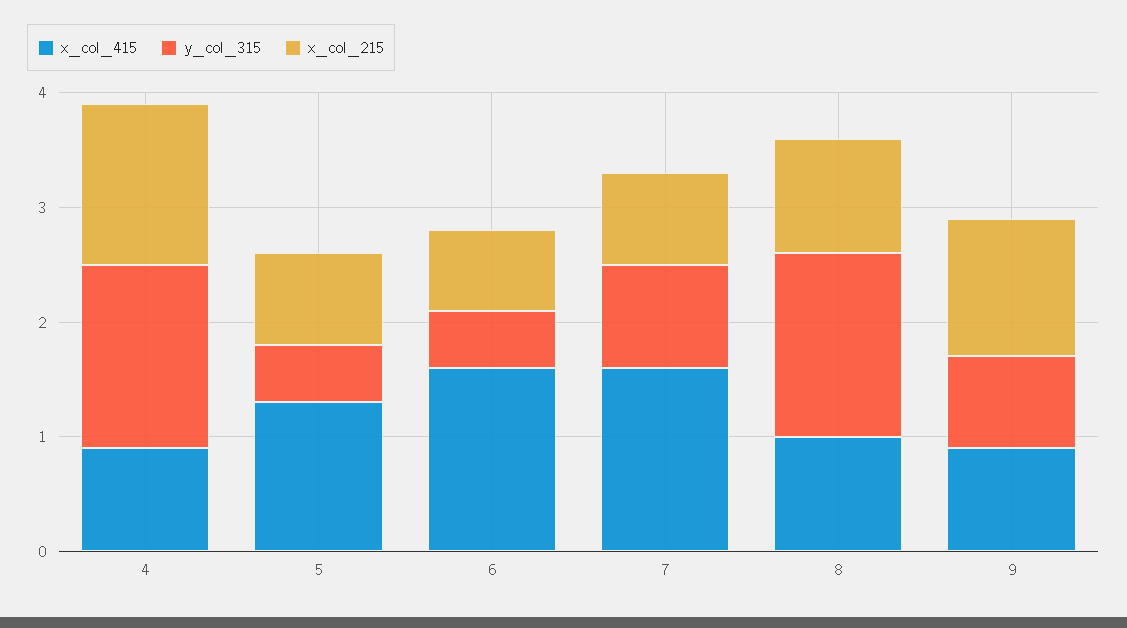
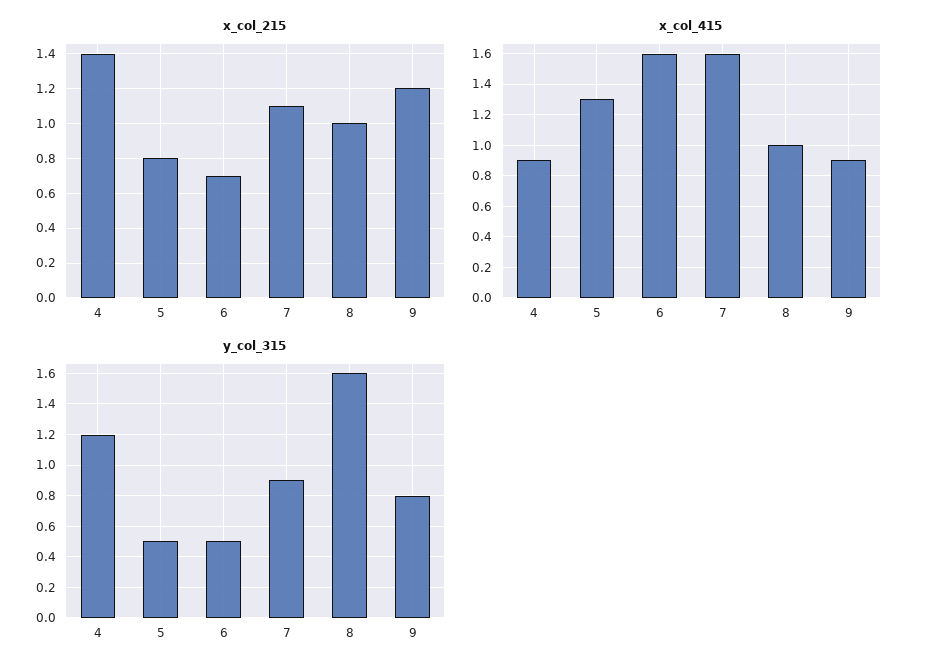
  {
    "x_col_415": {
      "4": 0.9,
      "5": 1.3,
      "6": 1.6,
      "7": 1.6,
      "8": 1,
      "9": 0.9
    },
    "y_col_315": {
-     "4": 1.6,
+     "4": 1.2,
      "5": 0.5,
      "6": 0.5,
      "7": 0.9,
      "8": 1.6,
      "9": 0.8
    },
    "x_col_215": {
      "4": 1.4,
      "5": 0.8,
      "6": 0.7,
-     "7": 0.8,
+     "7": 1.1,
      "8": 1,
      "9": 1.2
    }
  }

